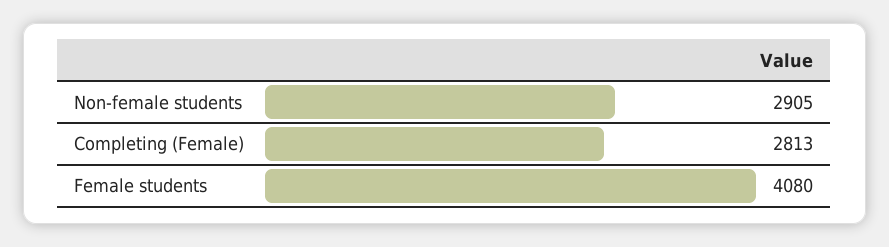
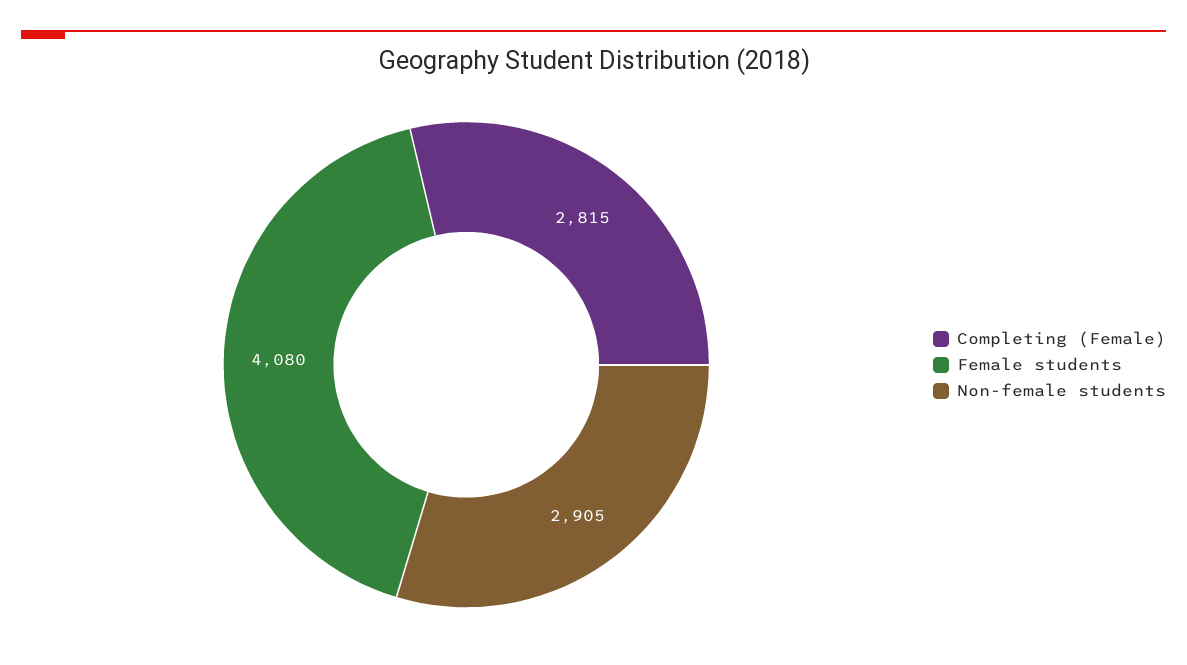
  {
    "Non-female students": 2905,
-   "Completing (Female)": 2813,
+   "Completing (Female)": 2815,
    "Female students": 4080
  }

